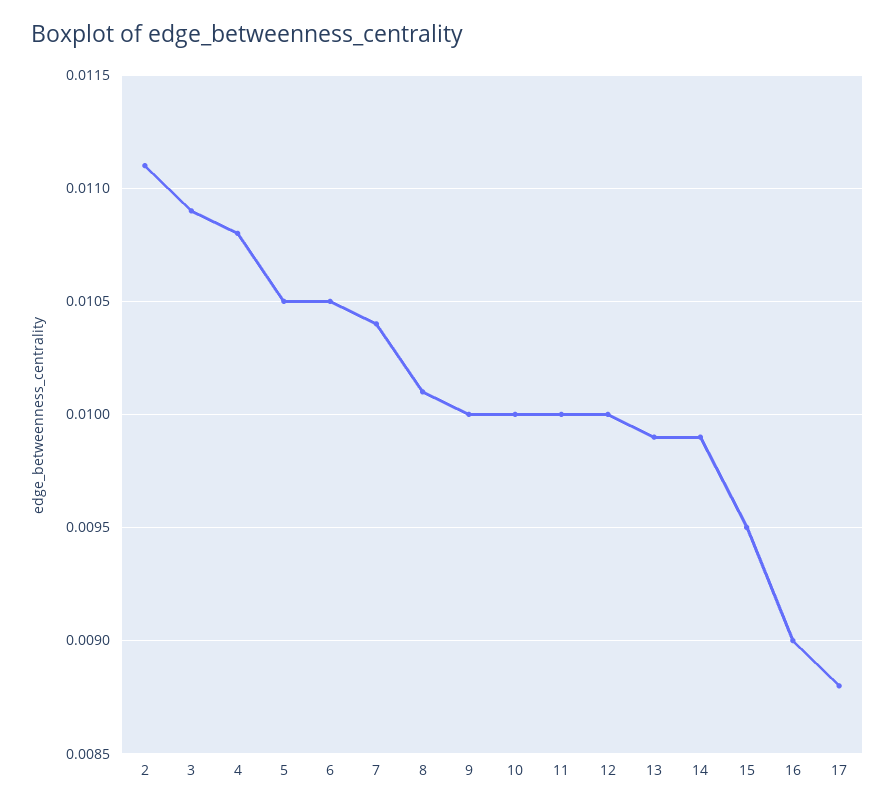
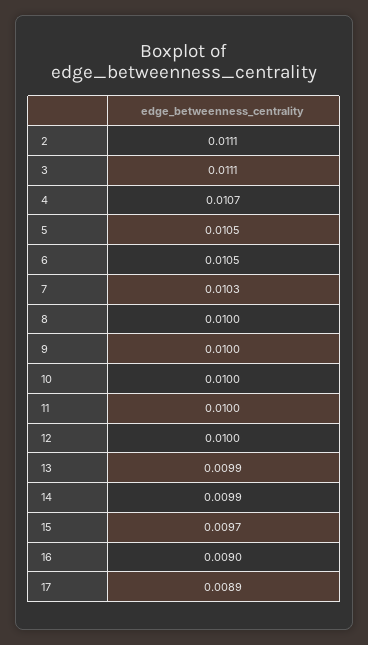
  {
    "2": 0.0111,
-   "3": 0.0109,
+   "3": 0.0111,
-   "4": 0.0108,
+   "4": 0.0107,
    "5": 0.0105,
    "6": 0.0105,
-   "7": 0.0104,
+   "7": 0.0103,
-   "8": 0.0101,
+   "8": 0.01,
    "9": 0.01,
    "10": 0.01,
    "11": 0.01,
    "12": 0.01,
    "13": 0.0099,
    "14": 0.0099,
-   "15": 0.0095,
+   "15": 0.0097,
    "16": 0.009,
-   "17": 0.0088
+   "17": 0.0089
  }

